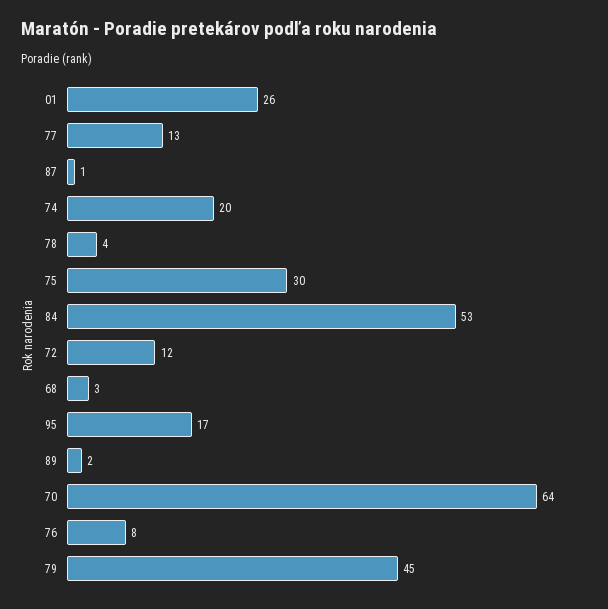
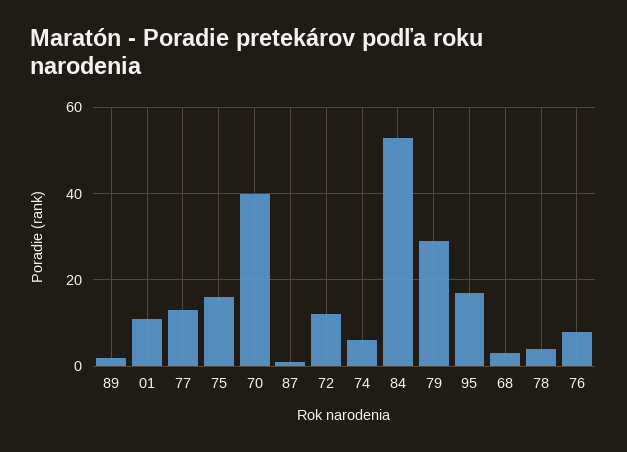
  {
-   "01": 26,
+   "01": 10,
    "77": 13,
    "87": 1,
-   "74": 20,
+   "74": 5,
    "78": 4,
-   "75": 30,
+   "75": 15,
    "84": 53,
    "72": 12,
    "68": 3,
    "95": 17,
    "89": 2,
-   "70": 64,
+   "70": 40,
    "76": 8,
-   "79": 45
+   "79": 30
  }

